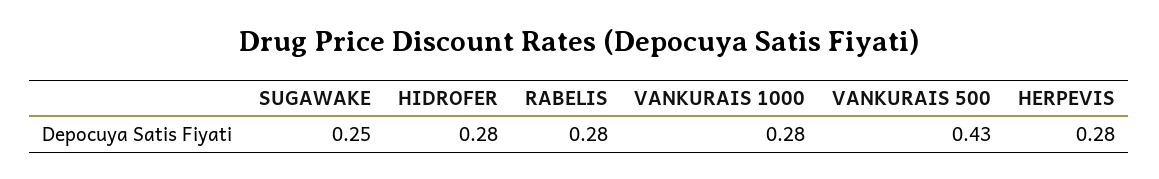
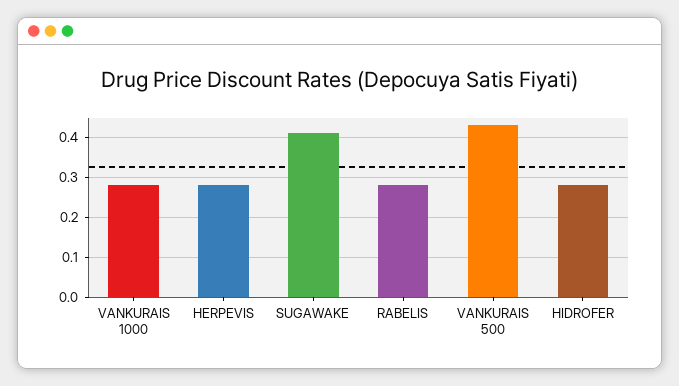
  {
-   "SUGAWAKE": 0.25,
+   "SUGAWAKE": 0.4,
    "HIDROFER": 0.28,
    "RABELIS": 0.28,
    "VANKURAIS 1000": 0.28,
    "VANKURAIS 500": 0.43,
    "HERPEVIS": 0.28
  }

